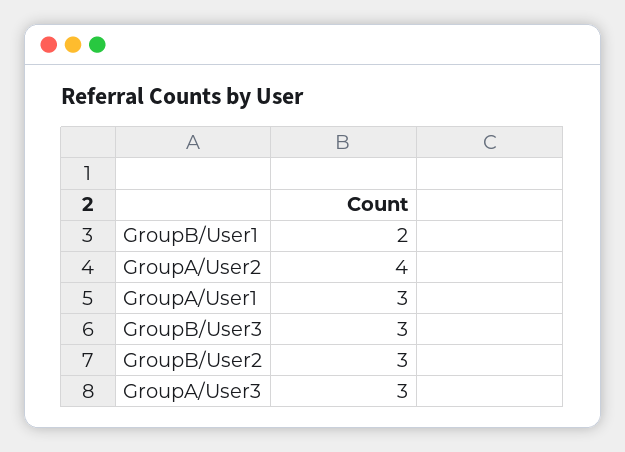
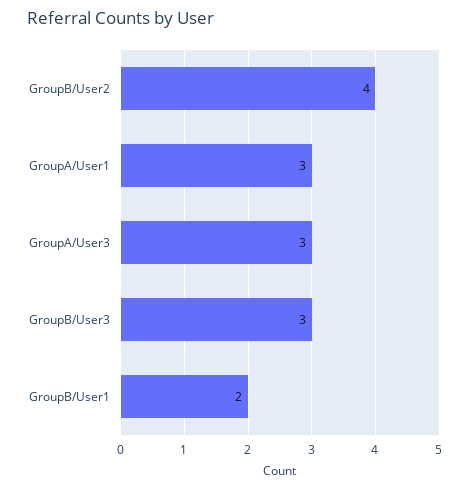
  {
    "GroupB/User1": 2,
-   "GroupA/User2": 4,
    "GroupA/User1": 3,
    "GroupB/User3": 3,
-   "GroupB/User2": 3,
+   "GroupB/User2": 4,
    "GroupA/User3": 3
  }

